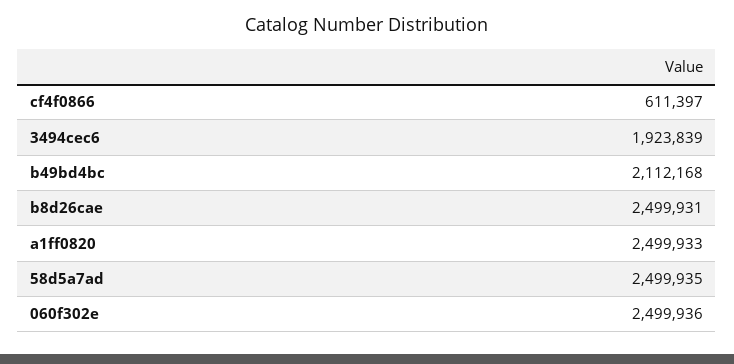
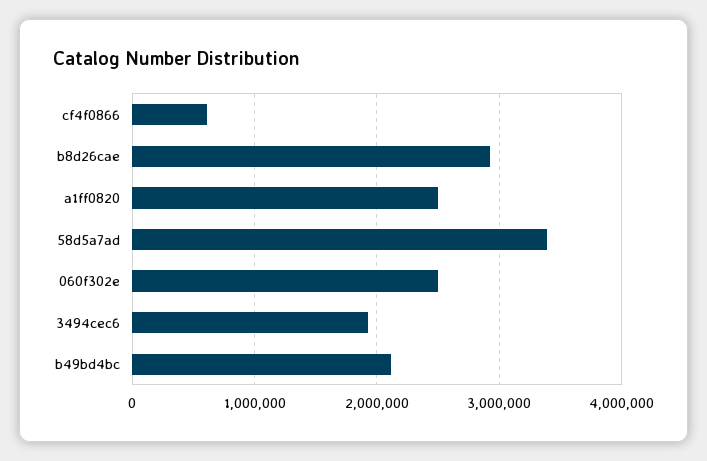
  {
    "cf4f0866": 611397,
    "3494cec6": 1923839,
    "b49bd4bc": 2112168,
-   "b8d26cae": 2499931,
+   "b8d26cae": 2900000,
    "a1ff0820": 2499933,
-   "58d5a7ad": 2499935,
+   "58d5a7ad": 3400000,
    "060f302e": 2499936
  }

